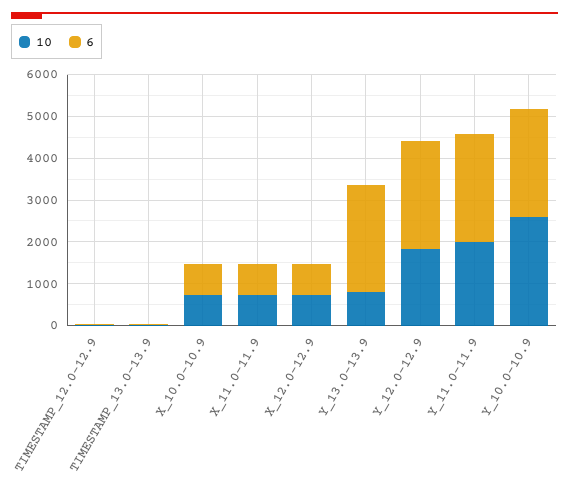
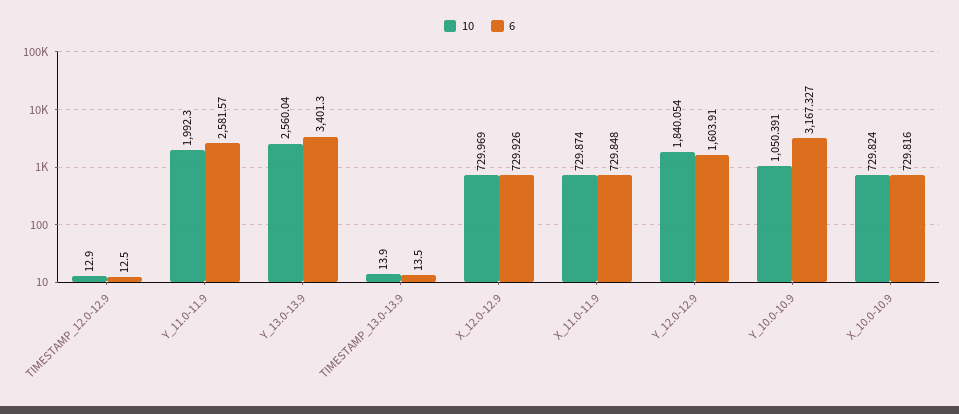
  {
    "10": {
      "TIMESTAMP_12.0-12.9": 12.9,
      "TIMESTAMP_13.0-13.9": 13.9,
      "X_10.0-10.9": 729.824,
      "X_11.0-11.9": 729.874,
      "X_12.0-12.9": 729.969,
-     "Y_13.0-13.9": 800,
+     "Y_13.0-13.9": 2560.04,
      "Y_12.0-12.9": 1840.054,
      "Y_11.0-11.9": 1992.3,
-     "Y_10.0-10.9": 2600
+     "Y_10.0-10.9": 1050.391
    },
    "6": {
      "TIMESTAMP_12.0-12.9": 12.5,
      "TIMESTAMP_13.0-13.9": 13.5,
      "X_10.0-10.9": 729.816,
      "X_11.0-11.9": 729.848,
      "X_12.0-12.9": 729.926,
-     "Y_13.0-13.9": 2600,
+     "Y_13.0-13.9": 3401.3,
-     "Y_12.0-12.9": 2600,
+     "Y_12.0-12.9": 1603.91,
      "Y_11.0-11.9": 2581.57,
-     "Y_10.0-10.9": 2600
+     "Y_10.0-10.9": 3167.327
    }
  }

